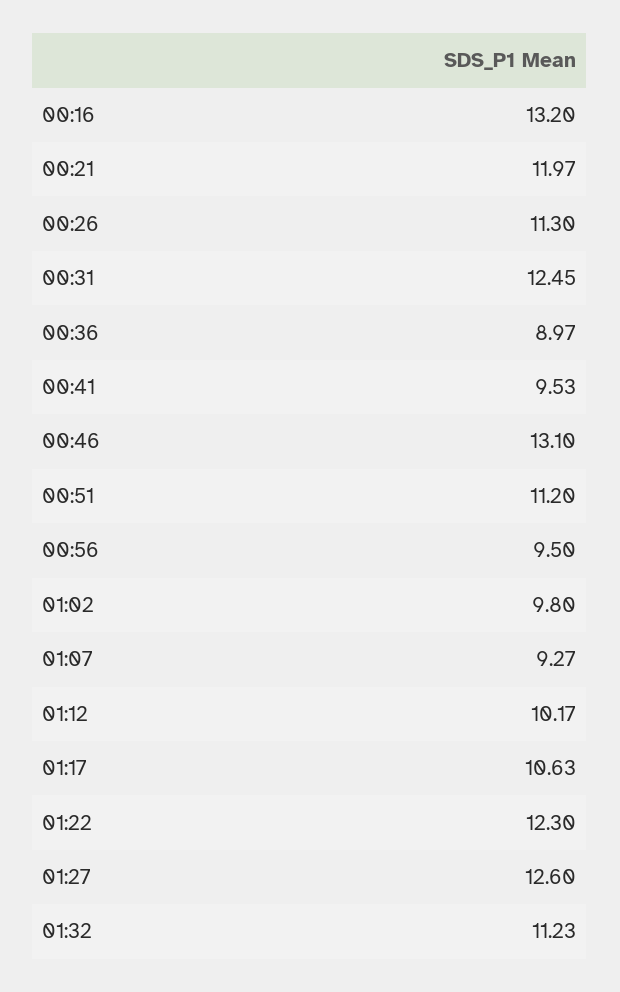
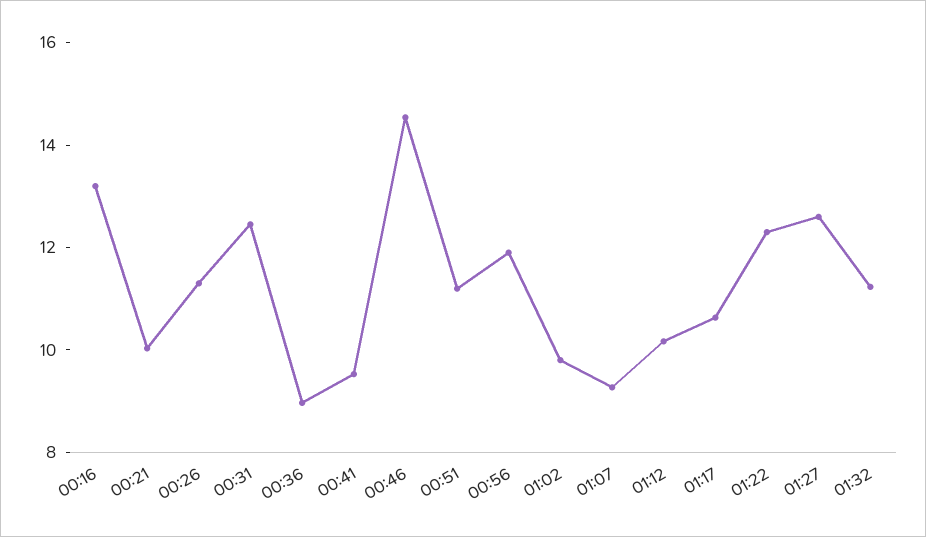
  {
    "00:16": 13.2,
-   "00:21": 11.97,
+   "00:21": 10,
    "00:26": 11.3,
    "00:31": 12.45,
    "00:36": 8.97,
    "00:41": 9.53,
-   "00:46": 13.1,
+   "00:46": 14.5,
    "00:51": 11.2,
-   "00:56": 9.5,
+   "00:56": 12,
    "01:02": 9.8,
    "01:07": 9.27,
    "01:12": 10.17,
    "01:17": 10.63,
    "01:22": 12.3,
    "01:27": 12.6,
    "01:32": 11.23
  }

